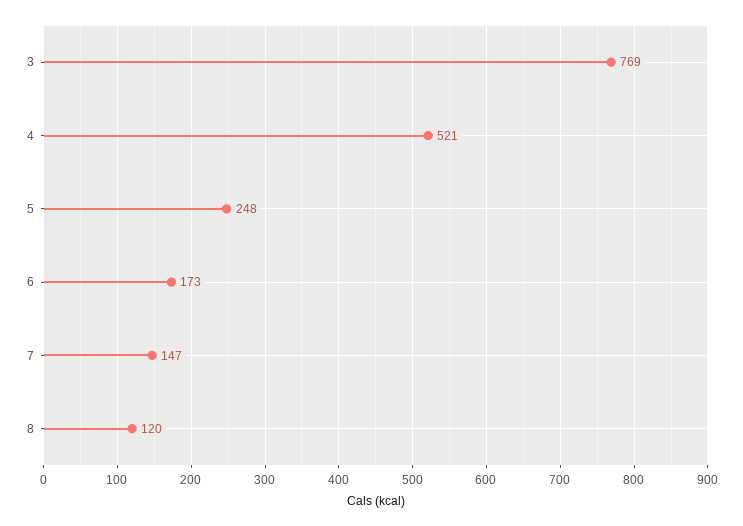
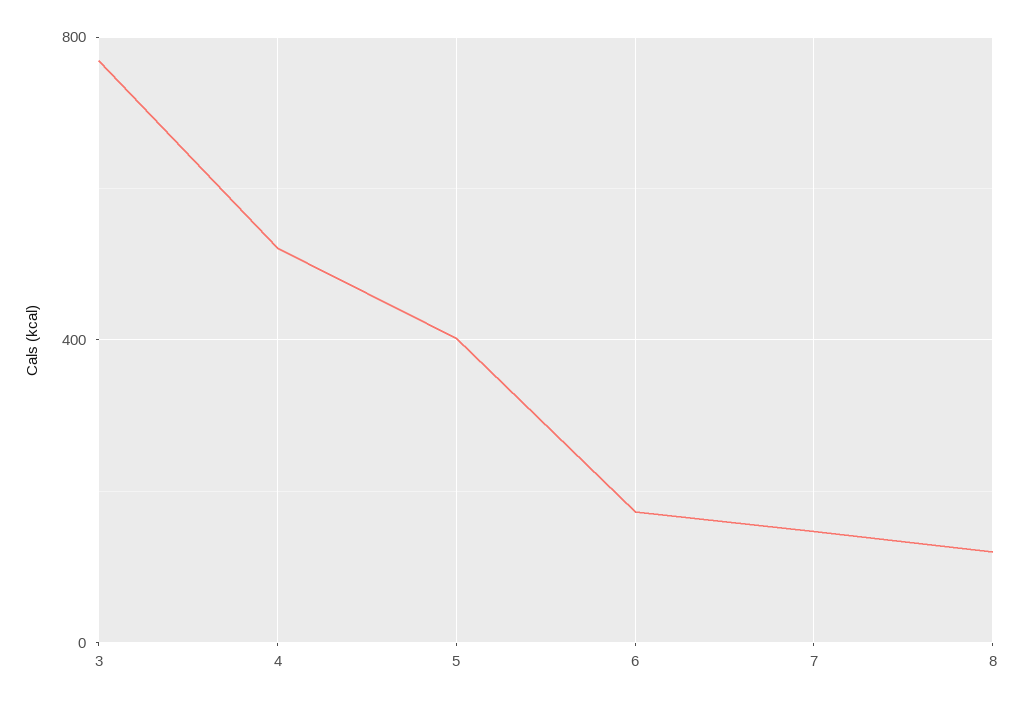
  {
    "3": 769,
    "4": 521,
-   "5": 248,
+   "5": 400,
    "6": 173,
    "7": 147,
    "8": 120
  }

